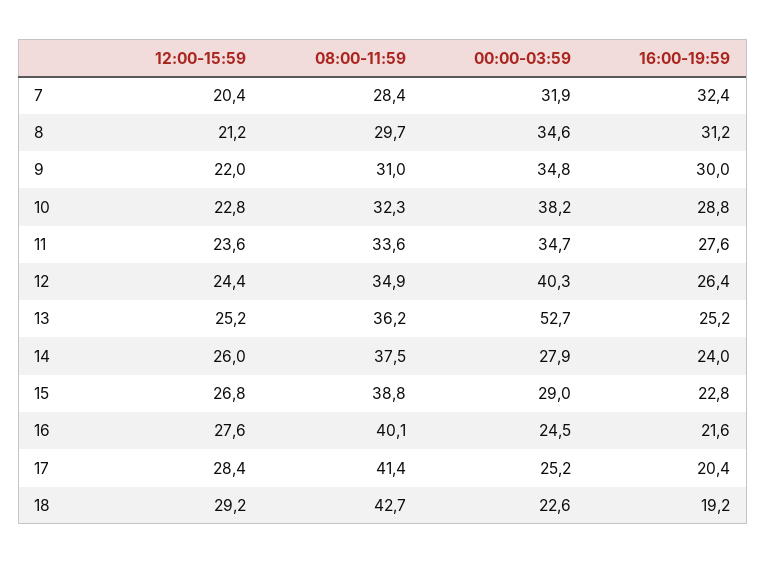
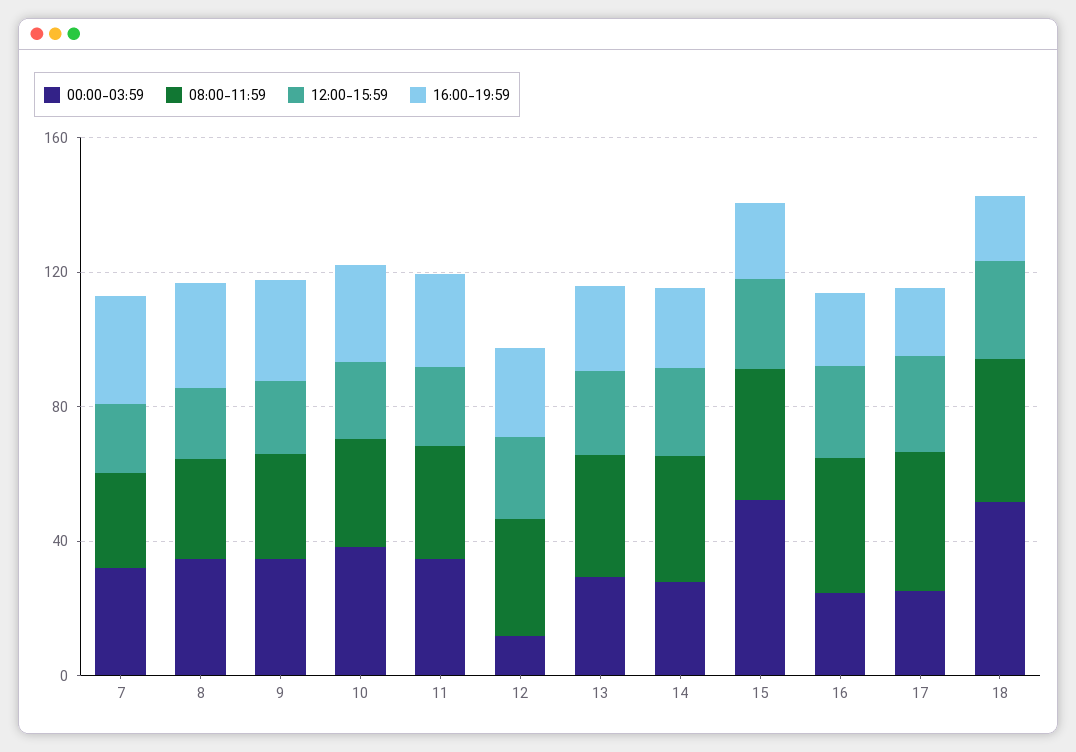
  {
    "12:00-15:59": {
      "7": 20.4,
      "8": 21.2,
      "9": 22,
      "10": 22.8,
      "11": 23.6,
      "12": 24.4,
      "13": 25.2,
      "14": 26,
      "15": 26.8,
      "16": 27.6,
      "17": 28.4,
      "18": 29.2
    },
    "08:00-11:59": {
      "7": 28.4,
      "8": 29.7,
      "9": 31,
      "10": 32.3,
      "11": 33.6,
      "12": 34.9,
      "13": 36.2,
      "14": 37.5,
      "15": 38.8,
      "16": 40.1,
      "17": 41.4,
      "18": 42.7
    },
    "00:00-03:59": {
      "7": 31.9,
      "8": 34.6,
      "9": 34.8,
      "10": 38.2,
      "11": 34.7,
-     "12": 40.3,
+     "12": 10,
-     "13": 52.7,
+     "13": 30,
      "14": 27.9,
-     "15": 29,
+     "15": 50,
      "16": 24.5,
      "17": 25.2,
-     "18": 22.6
+     "18": 50
    },
    "16:00-19:59": {
      "7": 32.4,
      "8": 31.2,
      "9": 30,
      "10": 28.8,
      "11": 27.6,
      "12": 26.4,
      "13": 25.2,
      "14": 24,
      "15": 22.8,
      "16": 21.6,
      "17": 20.4,
      "18": 19.2
    }
  }

